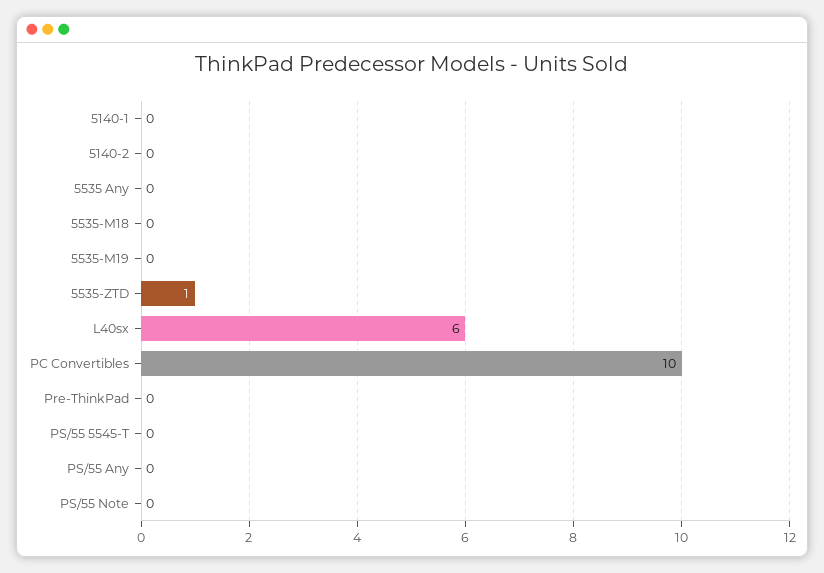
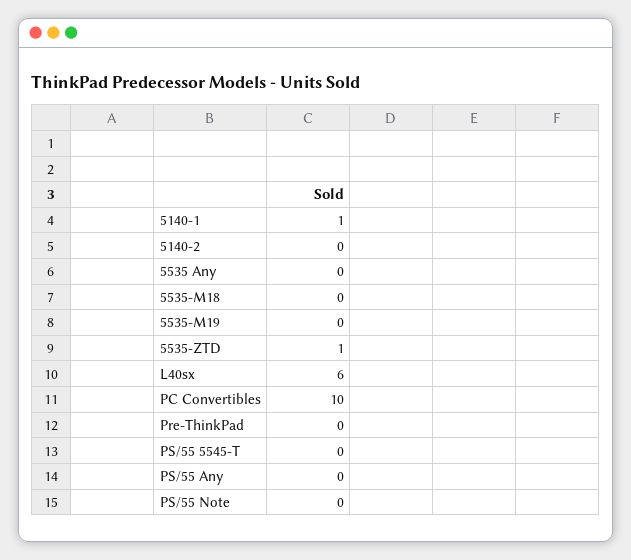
  {
-   "5140-1": 0,
+   "5140-1": 1,
    "5140-2": 0,
    "5535 Any": 0,
    "5535-M18": 0,
    "5535-M19": 0,
    "5535-ZTD": 1,
    "L40sx": 6,
    "PC Convertibles": 10,
    "Pre-ThinkPad": 0,
    "PS/55 5545-T": 0,
    "PS/55 Any": 0,
    "PS/55 Note": 0
  }

